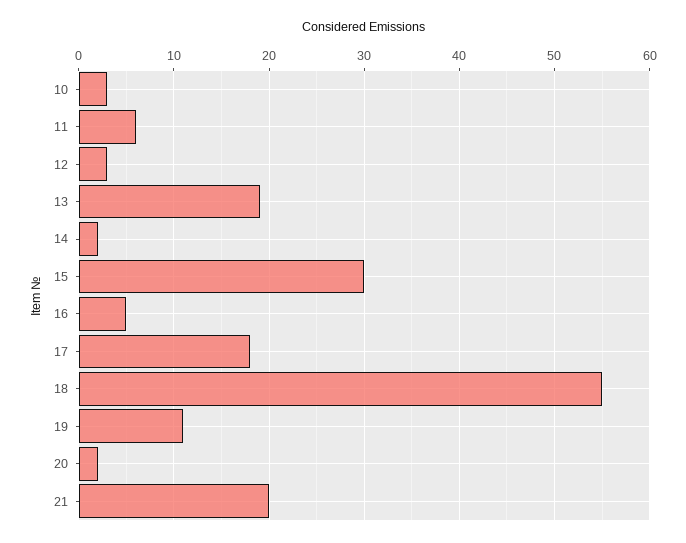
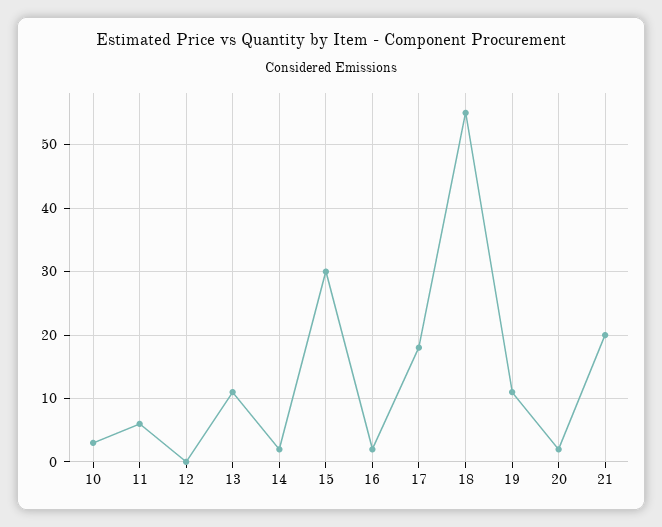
  {
    "10": 3,
    "11": 6,
-   "12": 3,
+   "12": 0,
-   "13": 19,
+   "13": 11,
    "14": 2,
    "15": 30,
-   "16": 5,
+   "16": 2,
    "17": 18,
    "18": 55,
    "19": 11,
    "20": 2,
    "21": 20
  }

